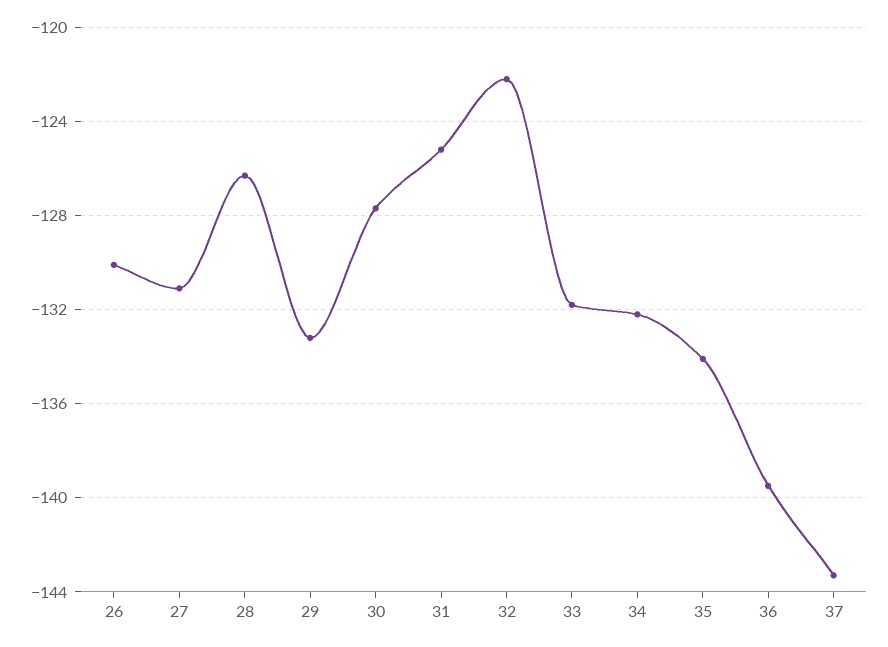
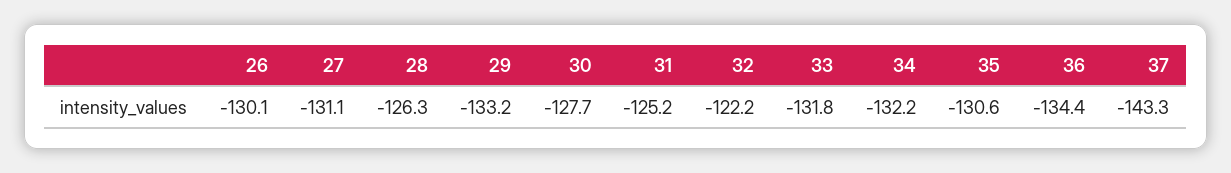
  {
    "26": -130.1,
    "27": -131.1,
    "28": -126.3,
    "29": -133.2,
    "30": -127.7,
    "31": -125.2,
    "32": -122.2,
    "33": -131.8,
    "34": -132.2,
-   "35": -134,
+   "35": -130.6,
-   "36": -139.5,
+   "36": -134.4,
    "37": -143.3
  }

